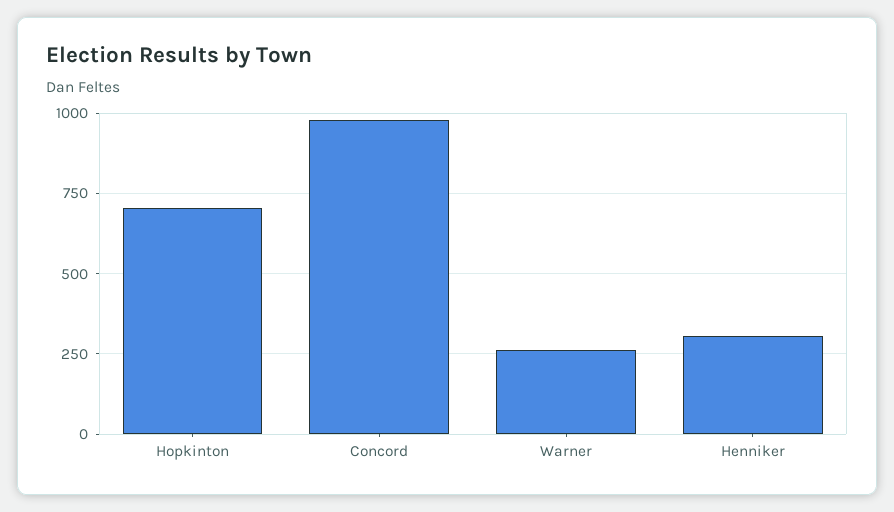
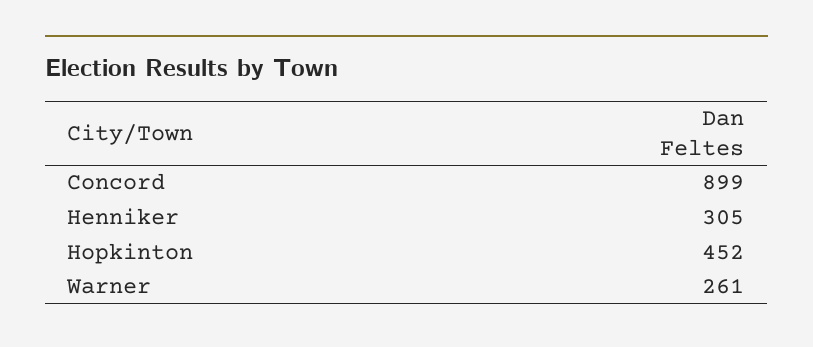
  {
-   "Hopkinton": 700,
+   "Hopkinton": 452,
-   "Concord": 975,
+   "Concord": 899,
    "Warner": 261,
    "Henniker": 305
  }

